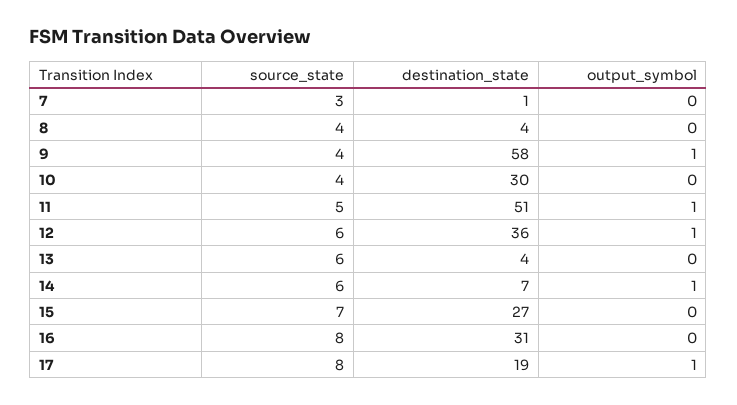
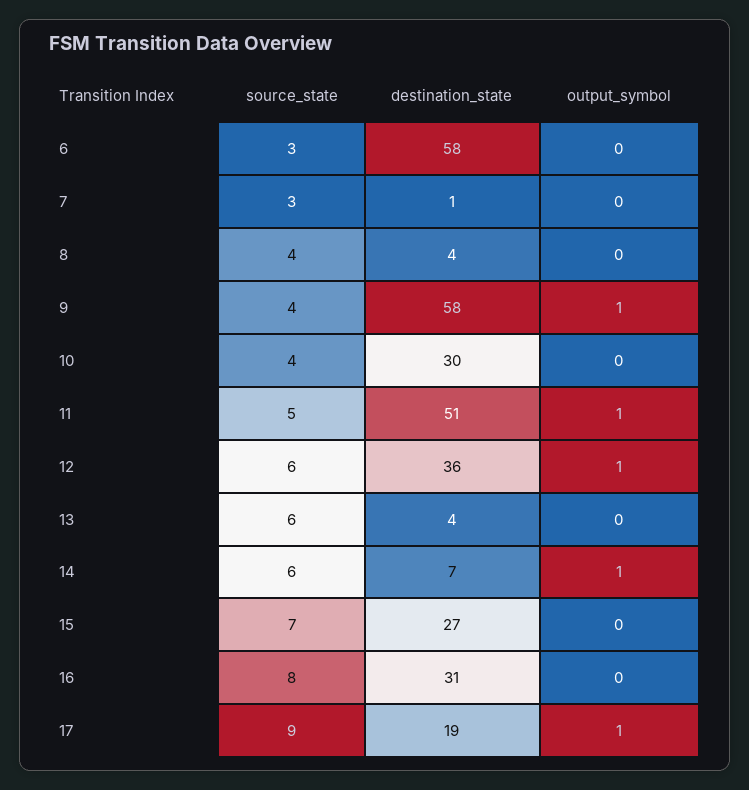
  {
    "source_state": {
      "7": 3,
      "8": 4,
      "9": 4,
      "10": 4,
      "11": 5,
      "12": 6,
      "13": 6,
      "14": 6,
      "15": 7,
      "16": 8,
-     "17": 8
+     "17": 9,
+     "6": 3
    },
    "destination_state": {
      "7": 1,
      "8": 4,
      "9": 58,
      "10": 30,
      "11": 51,
      "12": 36,
      "13": 4,
      "14": 7,
      "15": 27,
      "16": 31,
-     "17": 19
+     "17": 19,
+     "6": 58
    },
    "output_symbol": {
      "7": 0,
      "8": 0,
      "9": 1,
      "10": 0,
      "11": 1,
      "12": 1,
      "13": 0,
      "14": 1,
      "15": 0,
      "16": 0,
-     "17": 1
+     "17": 1,
+     "6": 0
    }
  }

